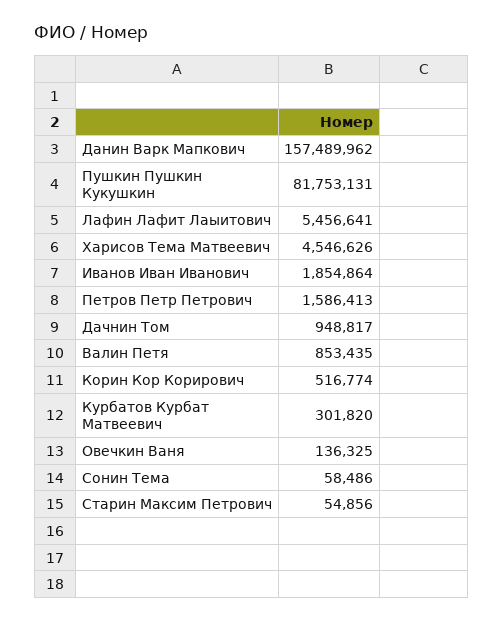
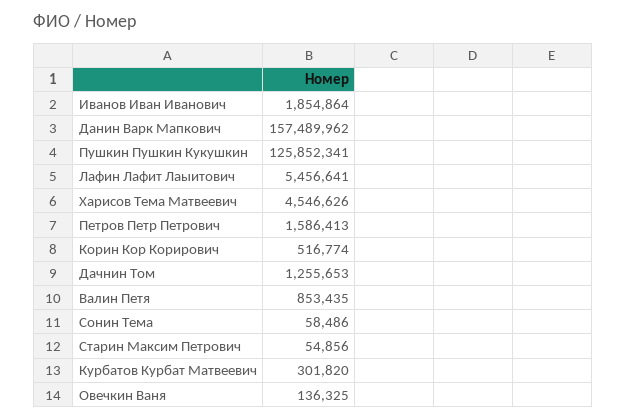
  {
    "Данин Варк Мапкович": 157489962,
-   "Пушкин Пушкин Кукушкин": 81753131,
+   "Пушкин Пушкин Кукушкин": 125852341,
    "Лафин Лафит Лаыитович": 5456641,
    "Харисов Тема Матвеевич": 4546626,
    "Иванов Иван Иванович": 1854864,
    "Петров Петр Петрович": 1586413,
-   "Дачнин Том": 948817,
+   "Дачнин Том": 1255653,
    "Валин Петя": 853435,
    "Корин Кор Корирович": 516774,
    "Курбатов Курбат Матвеевич": 301820,
    "Овечкин Ваня": 136325,
    "Сонин Тема": 58486,
    "Старин Максим Петрович": 54856
  }

